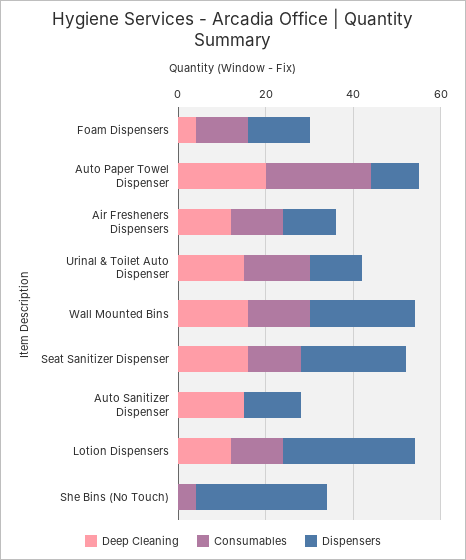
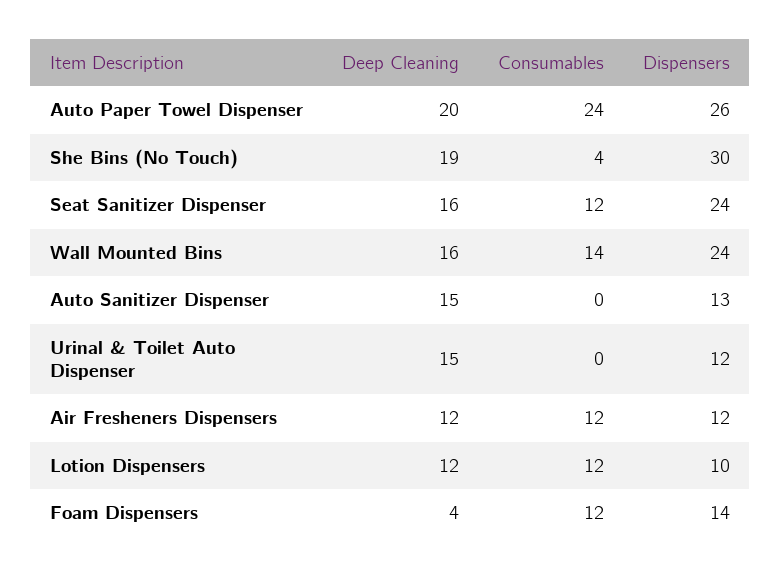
  {
    "Deep Cleaning": {
      "Foam Dispensers": 4,
      "Auto Paper Towel Dispenser": 20,
      "Air Fresheners Dispensers": 12,
      "Urinal & Toilet Auto Dispenser": 15,
      "Wall Mounted Bins": 16,
      "Seat Sanitizer Dispenser": 16,
      "Auto Sanitizer Dispenser": 15,
      "Lotion Dispensers": 12,
-     "She Bins (No Touch)": 0
+     "She Bins (No Touch)": 19
    },
    "Consumables": {
      "Foam Dispensers": 12,
      "Auto Paper Towel Dispenser": 24,
      "Air Fresheners Dispensers": 12,
-     "Urinal & Toilet Auto Dispenser": 15,
+     "Urinal & Toilet Auto Dispenser": 0,
      "Wall Mounted Bins": 14,
      "Seat Sanitizer Dispenser": 12,
      "Auto Sanitizer Dispenser": 0,
      "Lotion Dispensers": 12,
      "She Bins (No Touch)": 4
    },
    "Dispensers": {
      "Foam Dispensers": 14,
-     "Auto Paper Towel Dispenser": 10,
+     "Auto Paper Towel Dispenser": 26,
      "Air Fresheners Dispensers": 12,
      "Urinal & Toilet Auto Dispenser": 12,
      "Wall Mounted Bins": 24,
      "Seat Sanitizer Dispenser": 24,
      "Auto Sanitizer Dispenser": 13,
-     "Lotion Dispensers": 30,
+     "Lotion Dispensers": 10,
      "She Bins (No Touch)": 30
    }
  }

